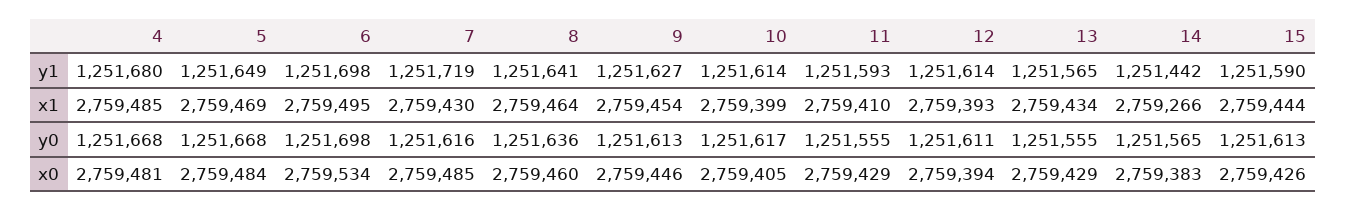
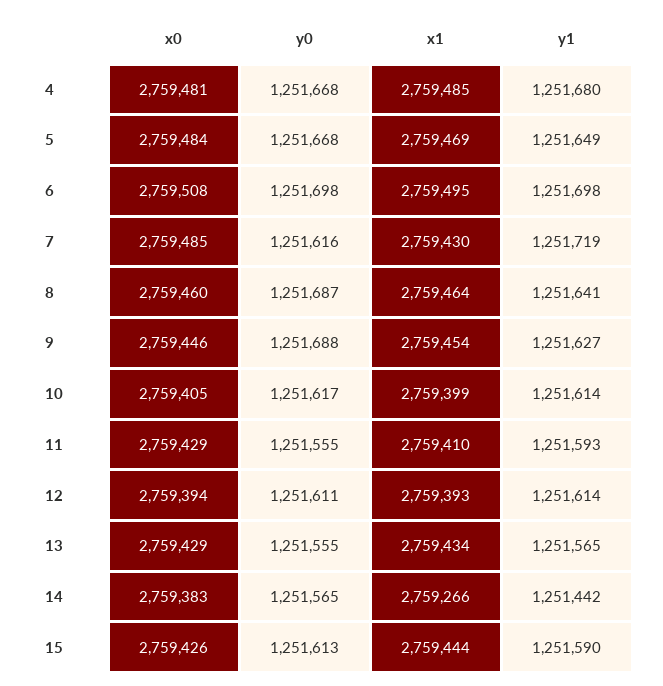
  {
    "4": {
      "y1": 1251680,
      "x1": 2759485,
      "y0": 1251668,
      "x0": 2759481
    },
    "5": {
      "y1": 1251649,
      "x1": 2759469,
      "y0": 1251668,
      "x0": 2759484
    },
    "6": {
      "y1": 1251698,
      "x1": 2759495,
      "y0": 1251698,
-     "x0": 2759534
+     "x0": 2759508
    },
    "7": {
      "y1": 1251719,
      "x1": 2759430,
      "y0": 1251616,
      "x0": 2759485
    },
    "8": {
      "y1": 1251641,
      "x1": 2759464,
-     "y0": 1251636,
+     "y0": 1251687,
      "x0": 2759460
    },
    "9": {
      "y1": 1251627,
      "x1": 2759454,
-     "y0": 1251613,
+     "y0": 1251688,
      "x0": 2759446
    },
    "10": {
      "y1": 1251614,
      "x1": 2759399,
      "y0": 1251617,
      "x0": 2759405
    },
    "11": {
      "y1": 1251593,
      "x1": 2759410,
      "y0": 1251555,
      "x0": 2759429
    },
    "12": {
      "y1": 1251614,
      "x1": 2759393,
      "y0": 1251611,
      "x0": 2759394
    },
    "13": {
      "y1": 1251565,
      "x1": 2759434,
      "y0": 1251555,
      "x0": 2759429
    },
    "14": {
      "y1": 1251442,
      "x1": 2759266,
      "y0": 1251565,
      "x0": 2759383
    },
    "15": {
      "y1": 1251590,
      "x1": 2759444,
      "y0": 1251613,
      "x0": 2759426
    }
  }

